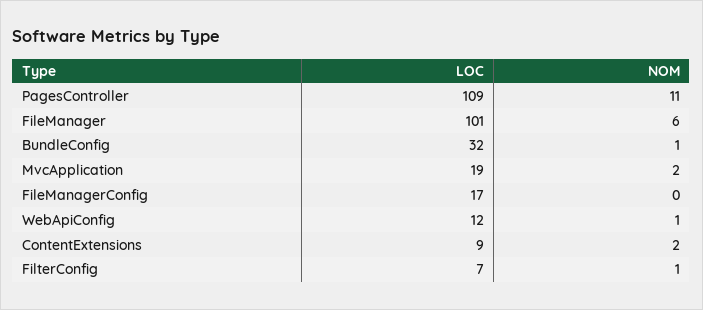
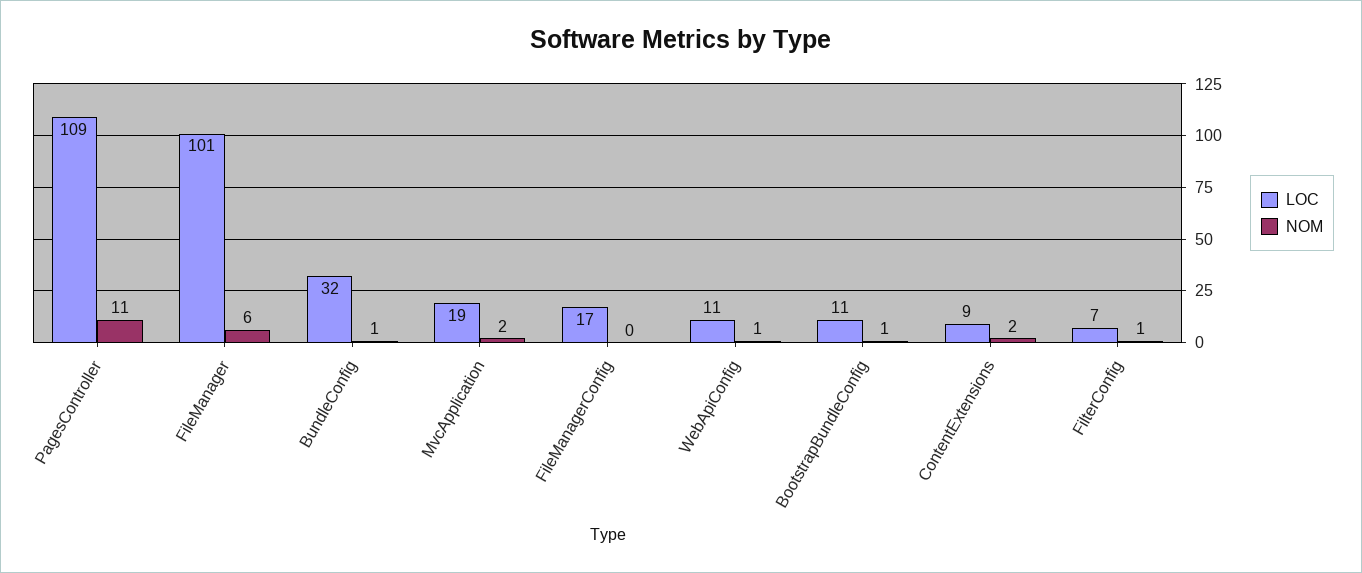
  {
    "LOC": {
      "PagesController": 109,
      "FileManager": 101,
      "BundleConfig": 32,
      "MvcApplication": 19,
      "FileManagerConfig": 17,
-     "WebApiConfig": 12,
+     "WebApiConfig": 11,
      "ContentExtensions": 9,
-     "FilterConfig": 7
+     "FilterConfig": 7,
+     "BootstrapBundleConfig": 11
    },
    "NOM": {
      "PagesController": 11,
      "FileManager": 6,
      "BundleConfig": 1,
      "MvcApplication": 2,
      "FileManagerConfig": 0,
      "WebApiConfig": 1,
      "ContentExtensions": 2,
-     "FilterConfig": 1
+     "FilterConfig": 1,
+     "BootstrapBundleConfig": 1
    }
  }

